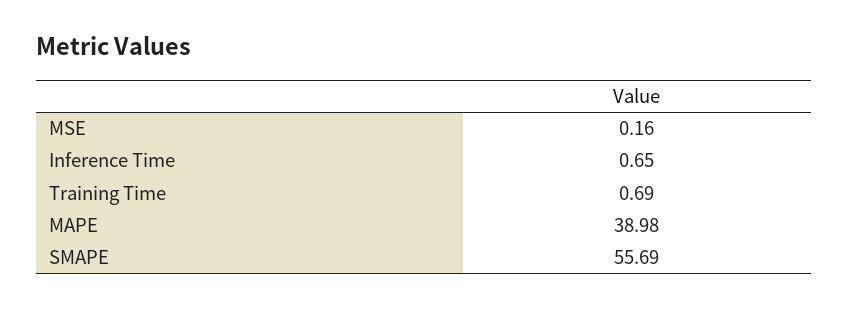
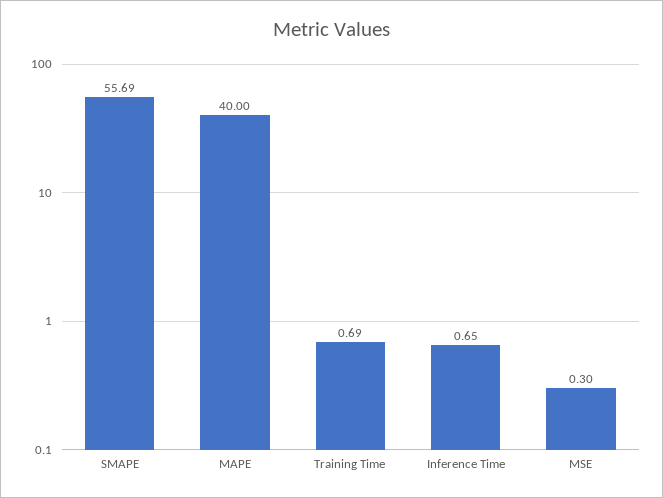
  {
-   "MSE": 0.16,
+   "MSE": 0.3,
    "Inference Time": 0.65,
    "Training Time": 0.69,
-   "MAPE": 38.98,
+   "MAPE": 40,
    "SMAPE": 55.69
  }

